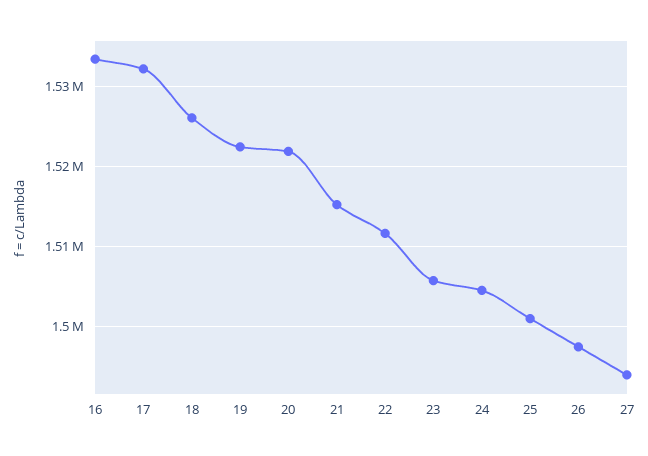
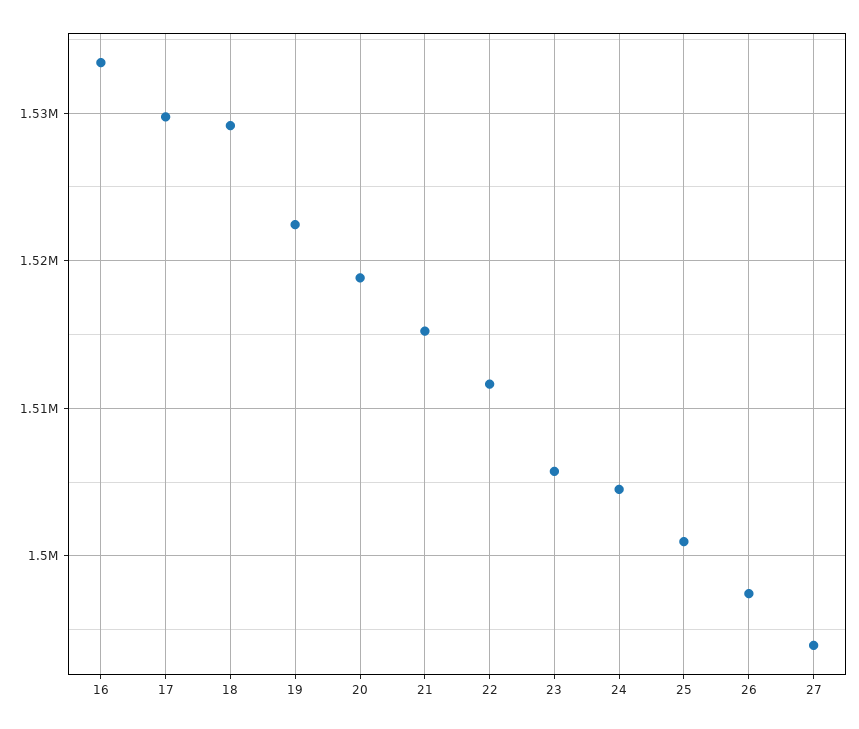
  {
    "16": 1533000,
-   "17": 1532000,
+   "17": 1530000,
-   "18": 1526000,
+   "18": 1529000,
    "19": 1522000,
-   "20": 1522000,
+   "20": 1519000,
    "21": 1515000,
    "22": 1512000,
    "23": 1506000,
    "24": 1505000,
    "25": 1501000,
    "26": 1497000,
    "27": 1494000
  }

